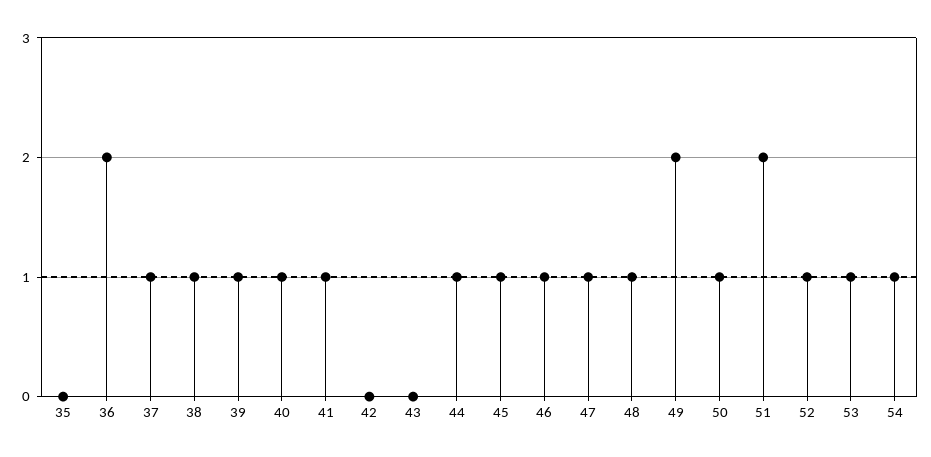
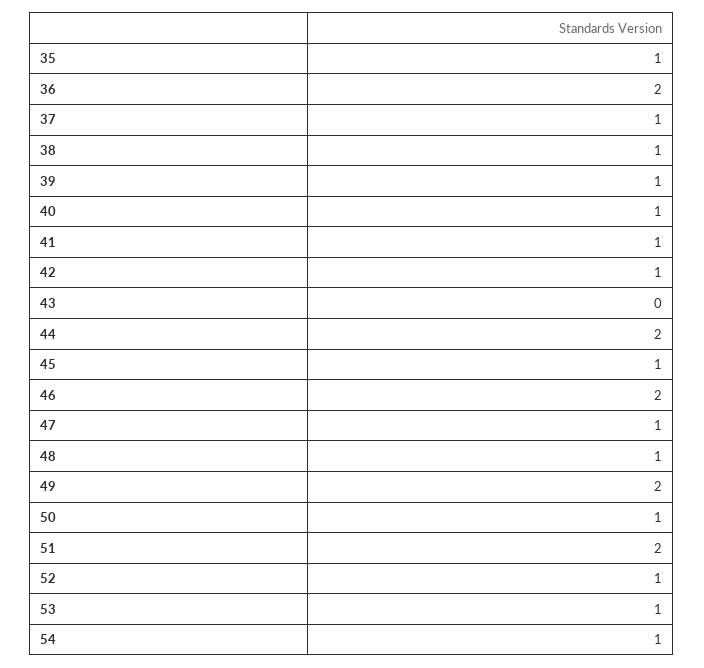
  {
-   "35": 0,
+   "35": 1,
    "36": 2,
    "37": 1,
    "38": 1,
    "39": 1,
    "40": 1,
    "41": 1,
-   "42": 0,
+   "42": 1,
    "43": 0,
-   "44": 1,
+   "44": 2,
    "45": 1,
-   "46": 1,
+   "46": 2,
    "47": 1,
    "48": 1,
    "49": 2,
    "50": 1,
    "51": 2,
    "52": 1,
    "53": 1,
    "54": 1
  }

